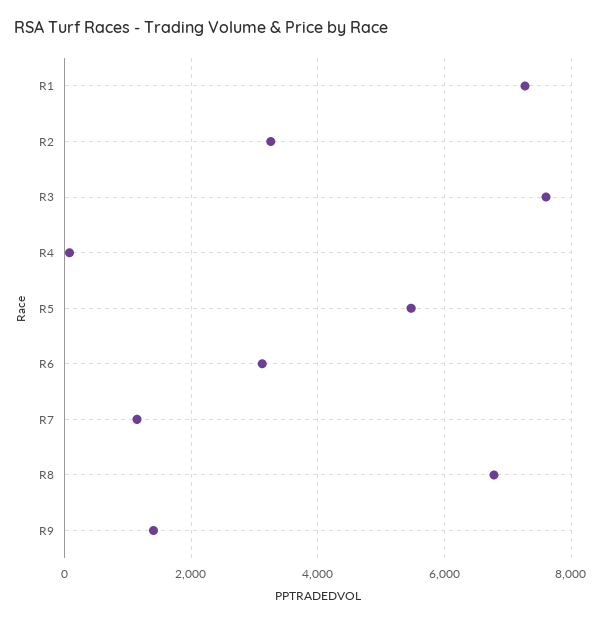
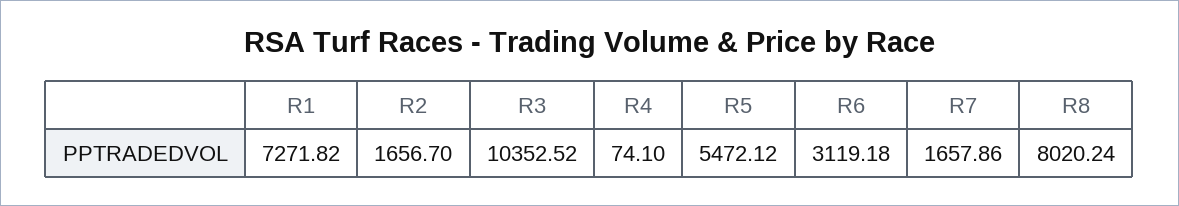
  {
    "R1": 7271.82,
-   "R2": 3200,
+   "R2": 1656.7,
-   "R3": 7600,
+   "R3": 10352.52,
    "R4": 74.1,
    "R5": 5472.12,
    "R6": 3119.18,
-   "R7": 1200,
+   "R7": 1657.86,
-   "R8": 6800,
+   "R8": 8020.24
-   "R9": 1400
  }

